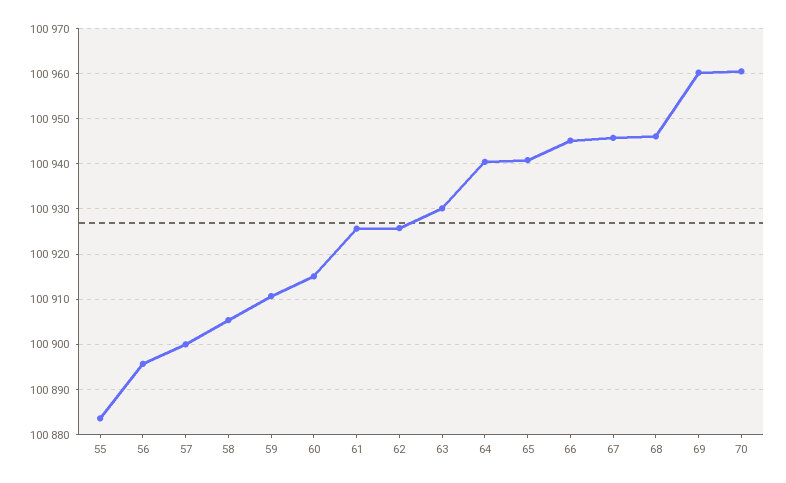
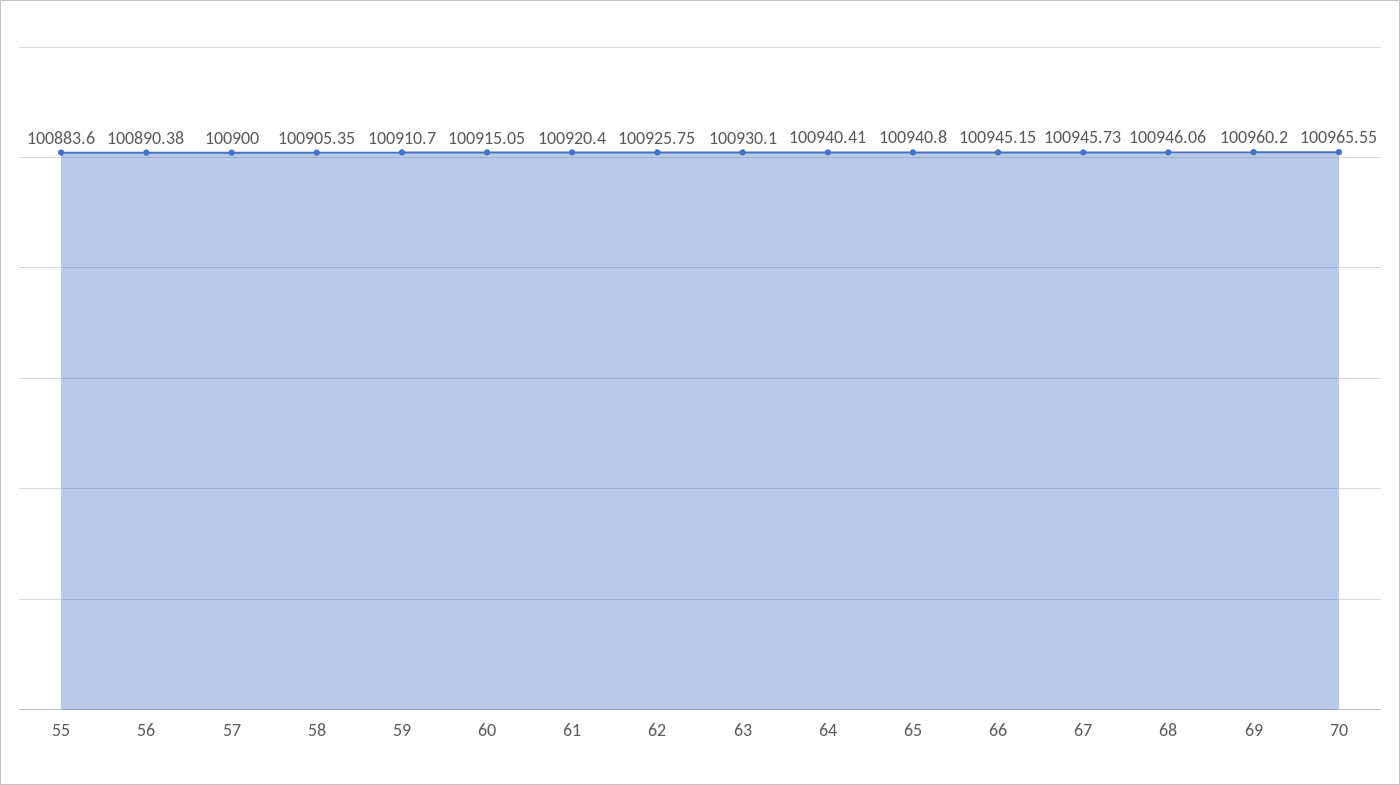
  {
    "55": 100883.6,
-   "56": 100896,
+   "56": 100890.38,
    "57": 100900,
    "58": 100905.35,
    "59": 100910.7,
    "60": 100915.05,
-   "61": 100926,
+   "61": 100920.4,
    "62": 100925.75,
    "63": 100930.1,
    "64": 100940.41,
    "65": 100940.8,
    "66": 100945.15,
    "67": 100945.73,
    "68": 100946.06,
    "69": 100960.2,
-   "70": 100960
+   "70": 100965.55
  }

